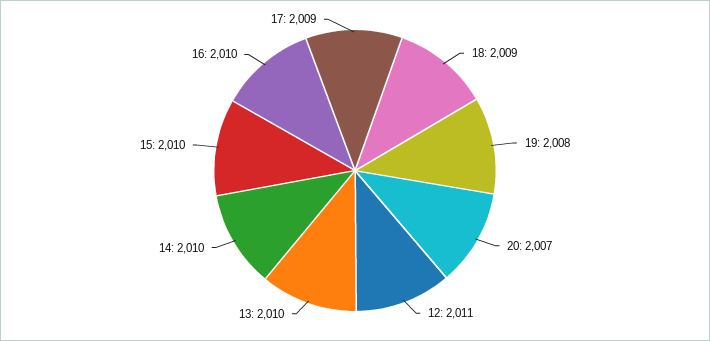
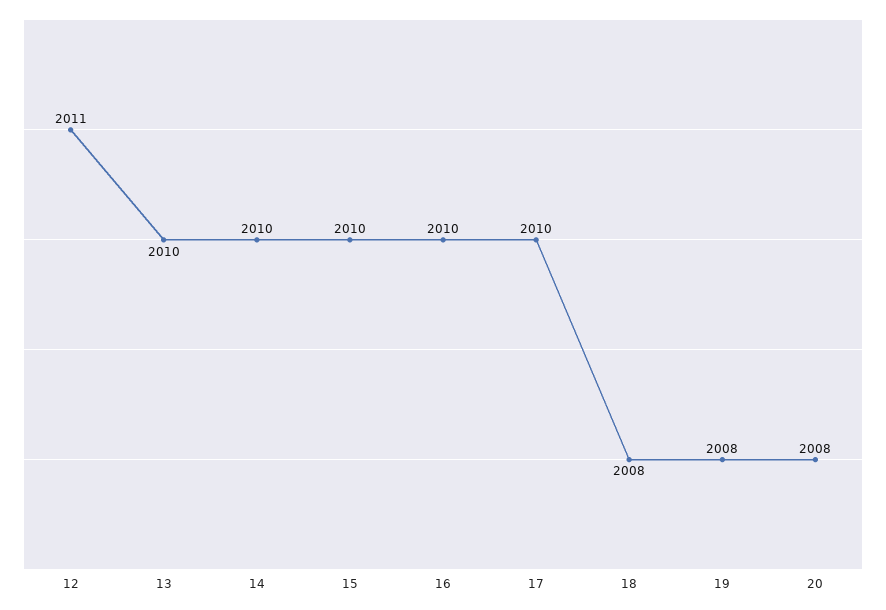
  {
-   "18": 2009,
+   "18": 2008,
    "19": 2008,
-   "20": 2007,
+   "20": 2008,
    "12": 2011,
    "13": 2010,
    "14": 2010,
    "15": 2010,
    "16": 2010,
-   "17": 2009
+   "17": 2010
  }

